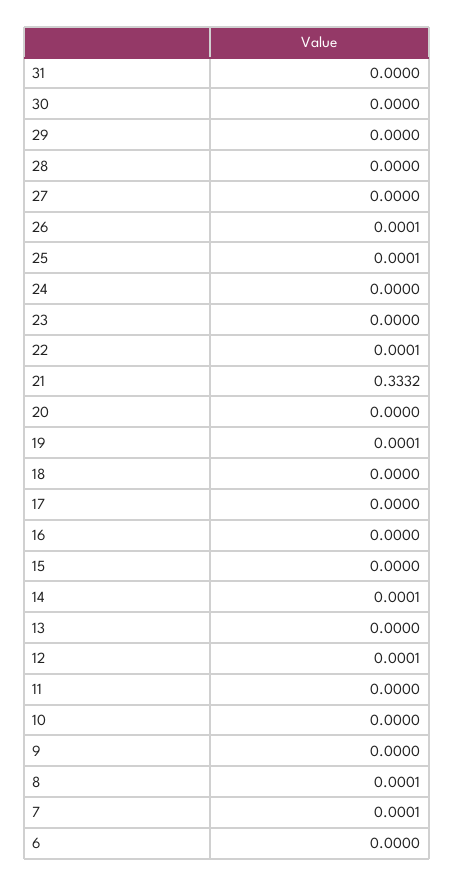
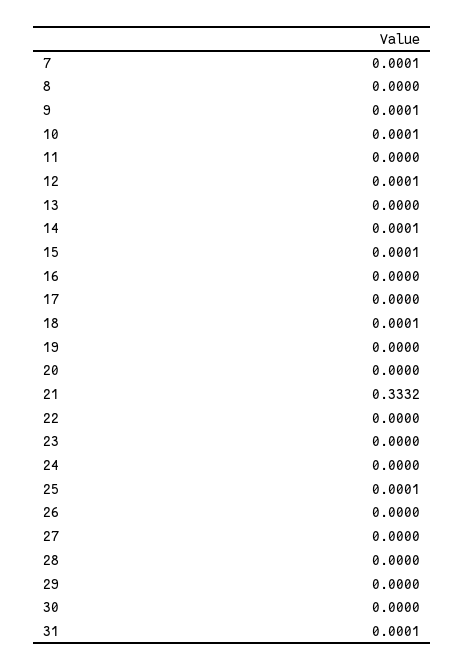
  {
-   "31": 0,
+   "31": 0.0001,
    "30": 0,
    "29": 0,
    "28": 0,
    "27": 0,
-   "26": 0.0001,
+   "26": 0,
    "25": 0.0001,
    "24": 0,
    "23": 0,
-   "22": 0.0001,
+   "22": 0,
    "21": 0.3332,
    "20": 0,
-   "19": 0.0001,
+   "19": 0,
-   "18": 0,
+   "18": 0.0001,
    "17": 0,
    "16": 0,
-   "15": 0,
+   "15": 0.0001,
    "14": 0.0001,
    "13": 0,
    "12": 0.0001,
    "11": 0,
-   "10": 0,
+   "10": 0.0001,
-   "9": 0,
+   "9": 0.0001,
-   "8": 0.0001,
+   "8": 0,
-   "7": 0.0001,
+   "7": 0.0001
-   "6": 0
  }

